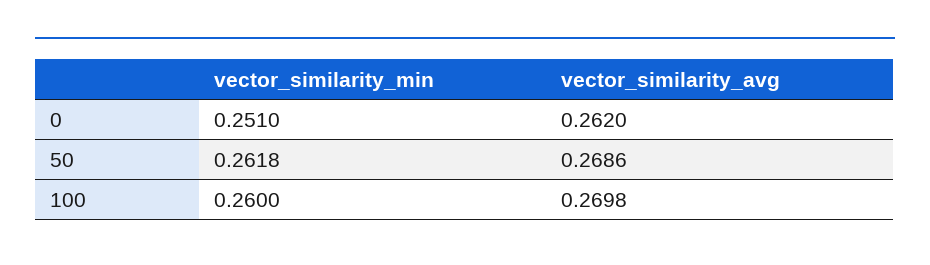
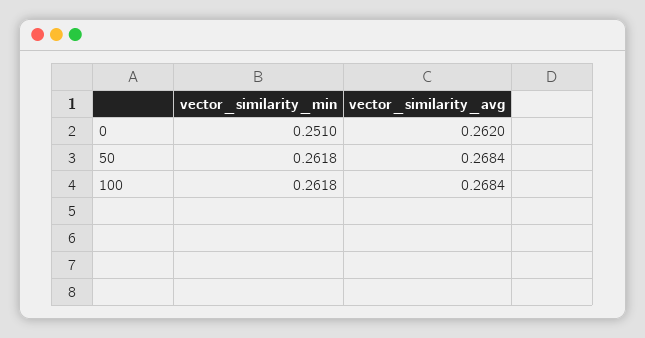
  {
    "vector_similarity_min": {
      "0": 0.251,
      "50": 0.2618,
-     "100": 0.26
+     "100": 0.2618
    },
    "vector_similarity_avg": {
      "0": 0.262,
-     "50": 0.2686,
+     "50": 0.2684,
-     "100": 0.2698
+     "100": 0.2684
    }
  }

